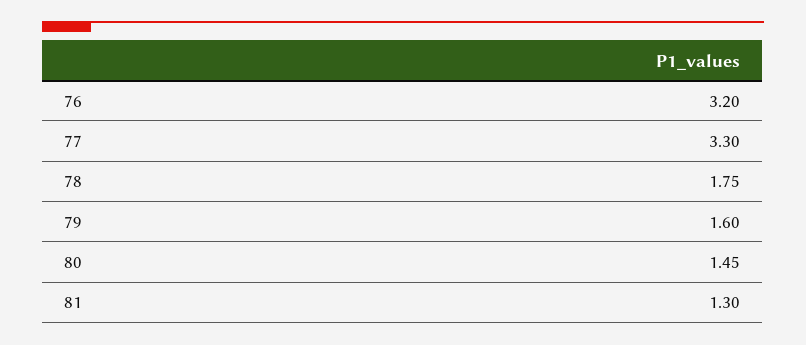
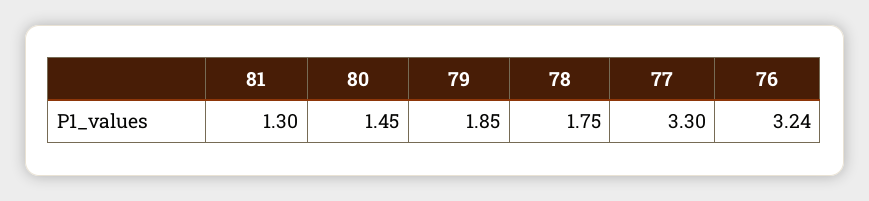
  {
-   "76": 3.2,
+   "76": 3.24,
    "77": 3.3,
    "78": 1.75,
-   "79": 1.6,
+   "79": 1.85,
    "80": 1.45,
    "81": 1.3
  }

